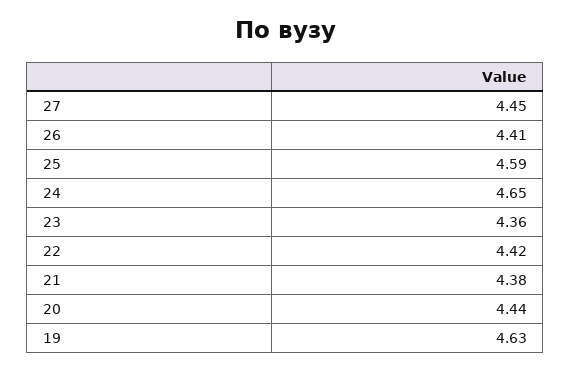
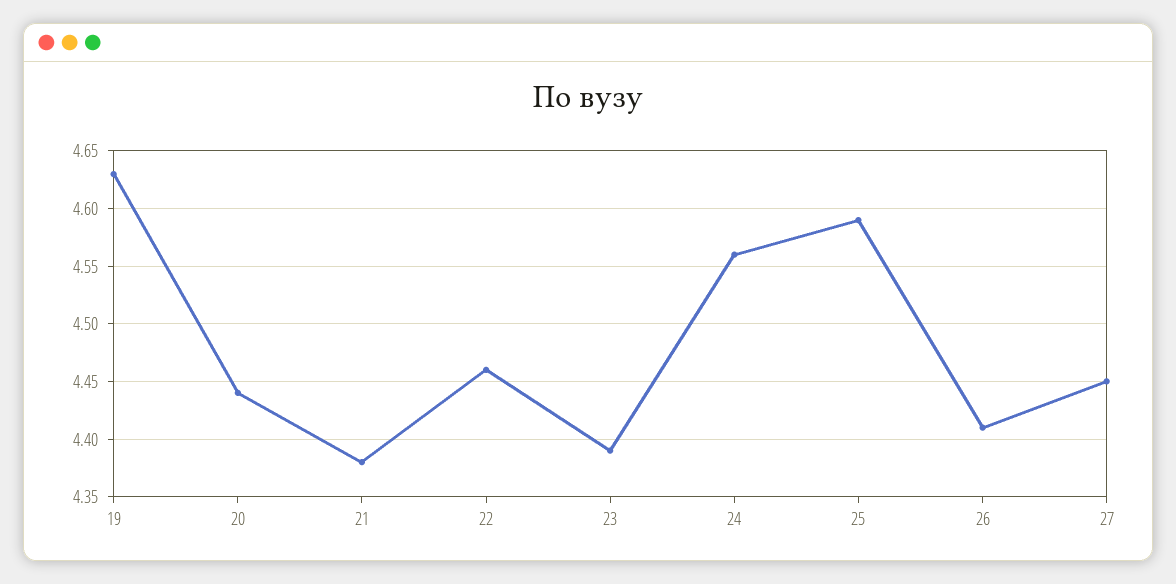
  {
    "27": 4.45,
    "26": 4.41,
    "25": 4.59,
-   "24": 4.65,
+   "24": 4.56,
-   "23": 4.36,
+   "23": 4.39,
-   "22": 4.42,
+   "22": 4.46,
    "21": 4.38,
    "20": 4.44,
    "19": 4.63
  }

